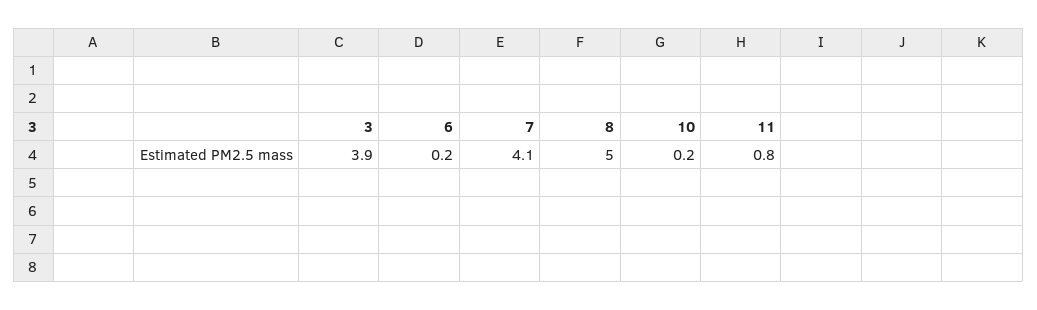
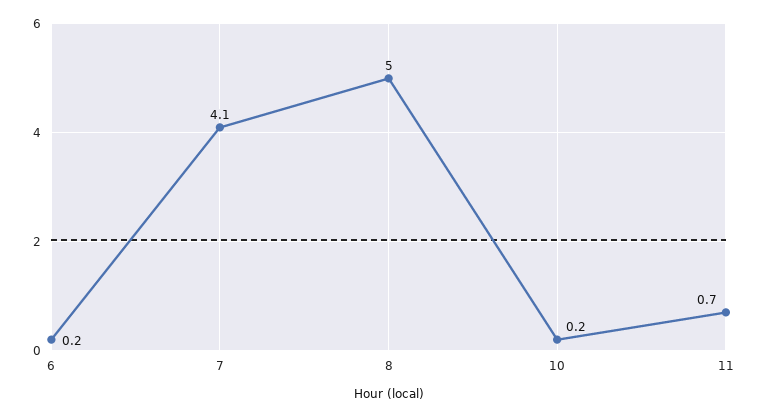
  {
-   "3": 3.9,
    "6": 0.2,
    "7": 4.1,
    "8": 5,
    "10": 0.2,
-   "11": 0.8
+   "11": 0.7
  }

